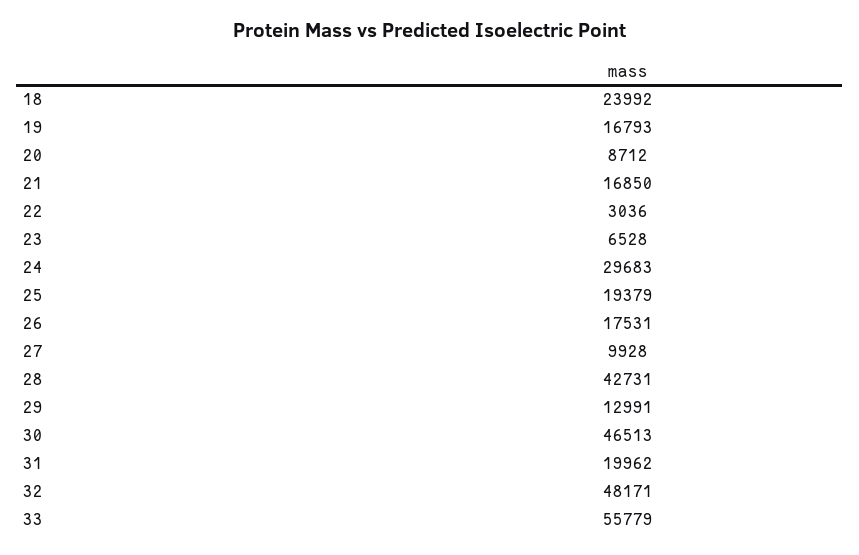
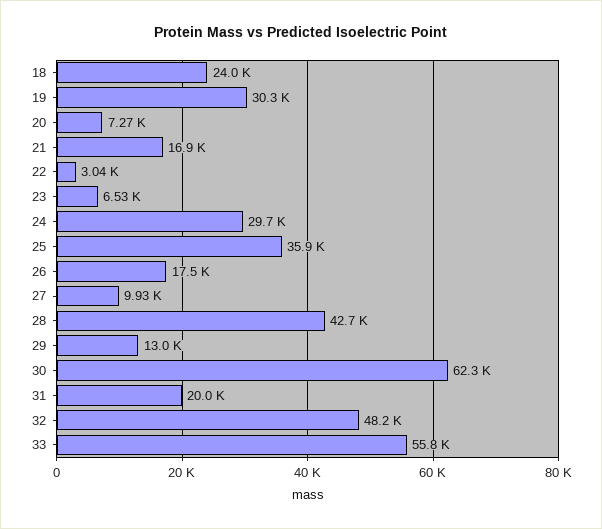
  {
    "18": 23992,
-   "19": 16793,
+   "19": 30300,
-   "20": 8712,
+   "20": 7270,
    "21": 16850,
    "22": 3036,
    "23": 6528,
    "24": 29683,
-   "25": 19379,
+   "25": 35900,
    "26": 17531,
    "27": 9928,
    "28": 42731,
    "29": 12991,
-   "30": 46513,
+   "30": 62300,
    "31": 19962,
    "32": 48171,
    "33": 55779
  }

